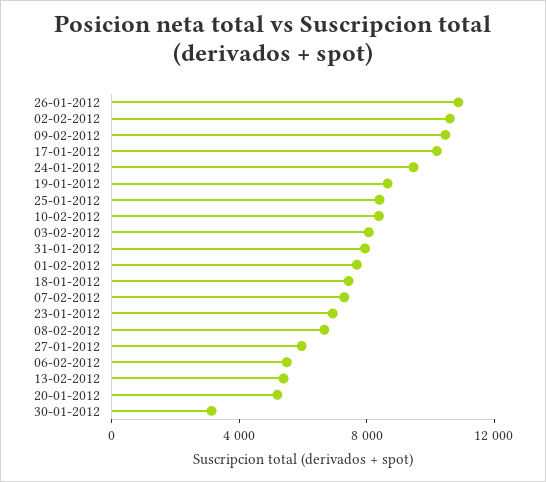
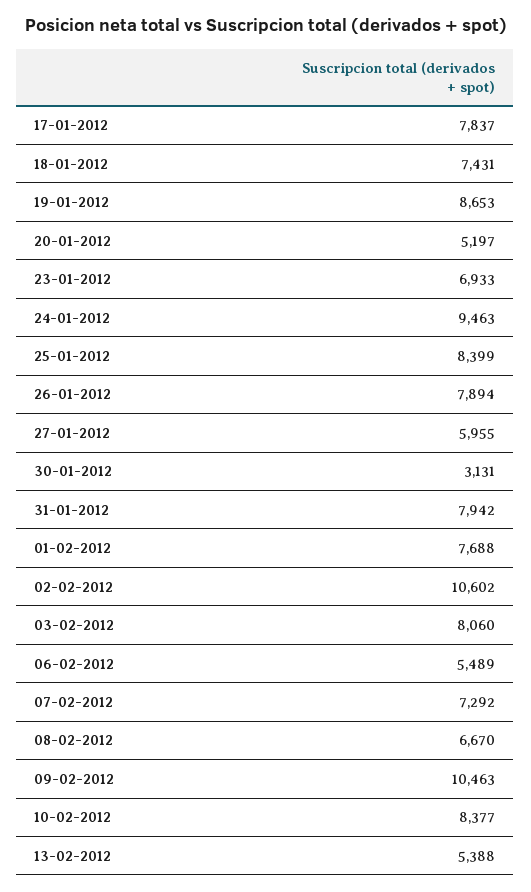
  {
-   "26-01-2012": 11000,
+   "26-01-2012": 7894,
    "02-02-2012": 10602,
    "09-02-2012": 10463,
-   "17-01-2012": 10000,
+   "17-01-2012": 7837,
    "24-01-2012": 9463,
    "19-01-2012": 8653,
    "25-01-2012": 8399,
    "10-02-2012": 8377,
    "03-02-2012": 8060,
    "31-01-2012": 7942,
    "01-02-2012": 7688,
    "18-01-2012": 7431,
    "07-02-2012": 7292,
    "23-01-2012": 6933,
    "08-02-2012": 6670,
    "27-01-2012": 5955,
    "06-02-2012": 5489,
    "13-02-2012": 5388,
    "20-01-2012": 5197,
    "30-01-2012": 3131
  }

